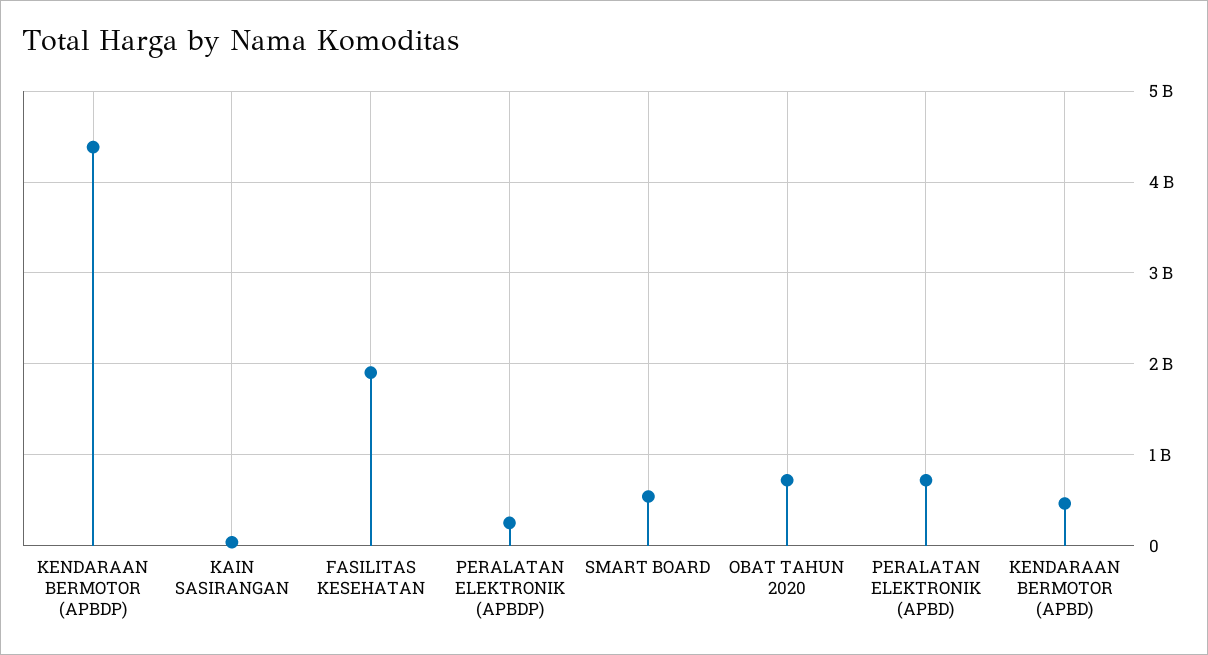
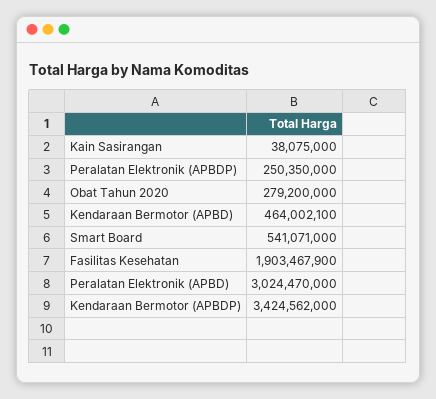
  {
-   "KENDARAAN BERMOTOR (APBDP)": 4400000000,
+   "KENDARAAN BERMOTOR (APBDP)": 3424562000,
    "KAIN SASIRANGAN": 38075000,
    "FASILITAS KESEHATAN": 1903467900,
    "PERALATAN ELEKTRONIK (APBDP)": 250350000,
    "SMART BOARD": 541071000,
-   "OBAT TAHUN 2020": 700000000,
+   "OBAT TAHUN 2020": 279200000,
-   "PERALATAN ELEKTRONIK (APBD)": 700000000,
+   "PERALATAN ELEKTRONIK (APBD)": 3024470000,
    "KENDARAAN BERMOTOR (APBD)": 464002100
  }

